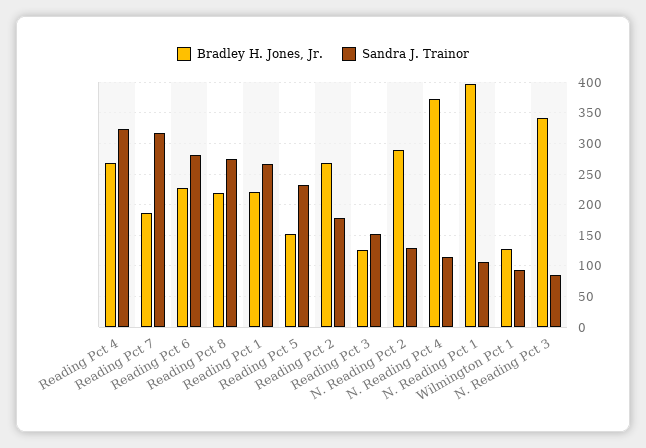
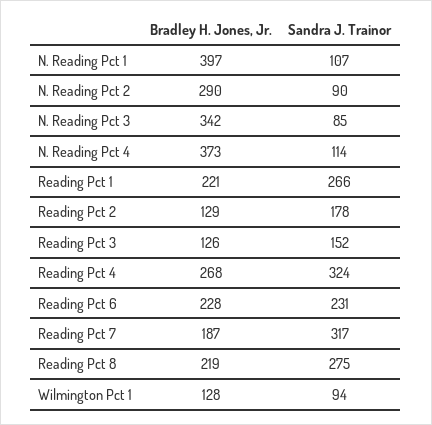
  {
    "Bradley H. Jones, Jr.": {
      "Reading Pct 4": 268,
      "Reading Pct 7": 187,
      "Reading Pct 6": 228,
      "Reading Pct 8": 219,
      "Reading Pct 1": 221,
-     "Reading Pct 5": 150,
-     "Reading Pct 2": 270,
+     "Reading Pct 2": 129,
      "Reading Pct 3": 126,
      "N. Reading Pct 2": 290,
      "N. Reading Pct 4": 373,
      "N. Reading Pct 1": 397,
      "Wilmington Pct 1": 128,
      "N. Reading Pct 3": 342
    },
    "Sandra J. Trainor": {
      "Reading Pct 4": 324,
      "Reading Pct 7": 317,
-     "Reading Pct 6": 280,
+     "Reading Pct 6": 231,
      "Reading Pct 8": 275,
      "Reading Pct 1": 266,
-     "Reading Pct 5": 230,
      "Reading Pct 2": 178,
      "Reading Pct 3": 152,
-     "N. Reading Pct 2": 130,
+     "N. Reading Pct 2": 90,
      "N. Reading Pct 4": 114,
      "N. Reading Pct 1": 107,
      "Wilmington Pct 1": 94,
      "N. Reading Pct 3": 85
    }
  }

